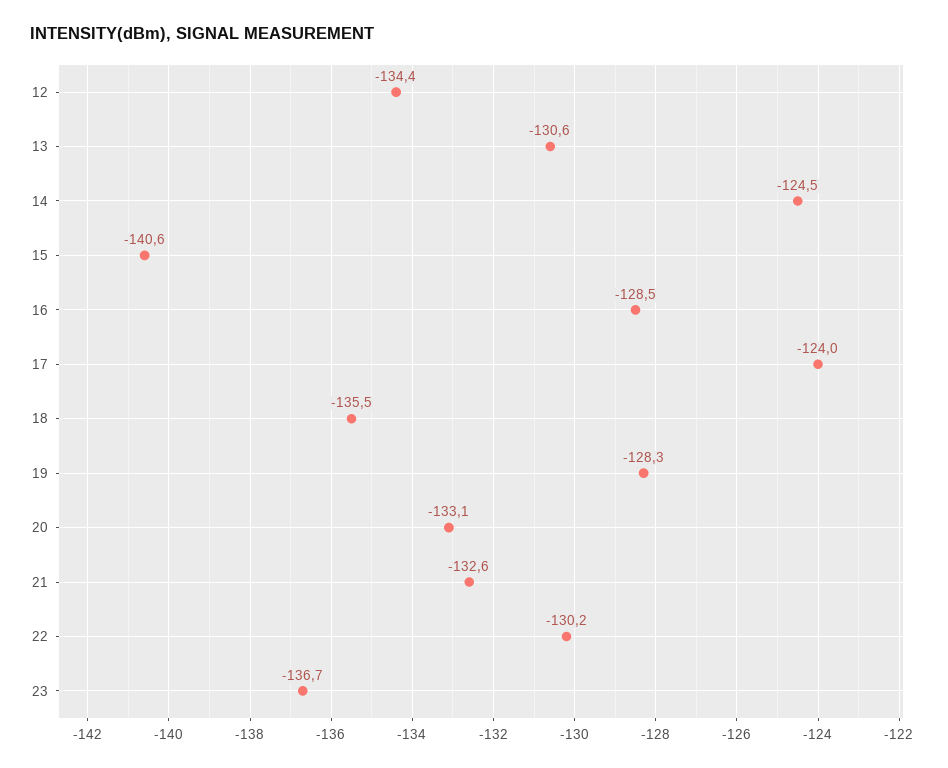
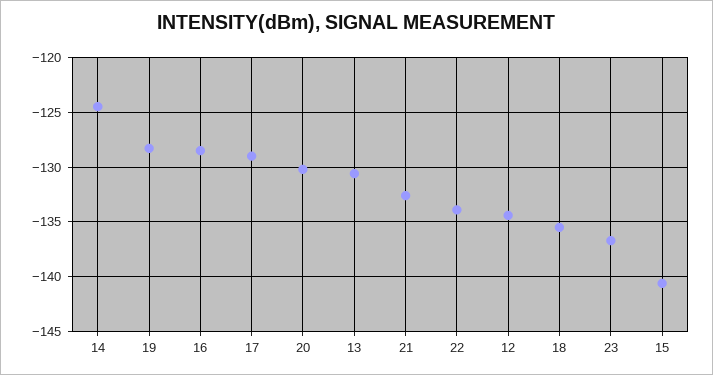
  {
    "12": -134.4,
    "13": -130.6,
    "14": -124.5,
    "15": -140.6,
    "16": -128.5,
-   "17": -124,
+   "17": -129,
    "18": -135.5,
    "19": -128.3,
-   "20": -133.1,
+   "20": -130,
    "21": -132.6,
-   "22": -130.2,
+   "22": -134,
    "23": -136.7
  }

